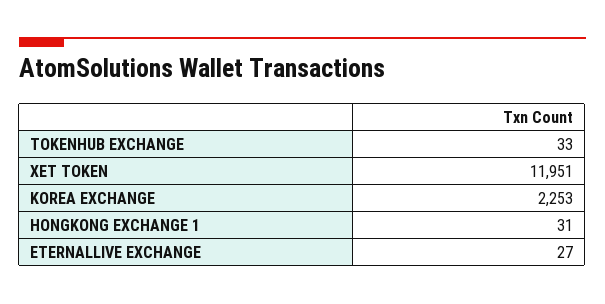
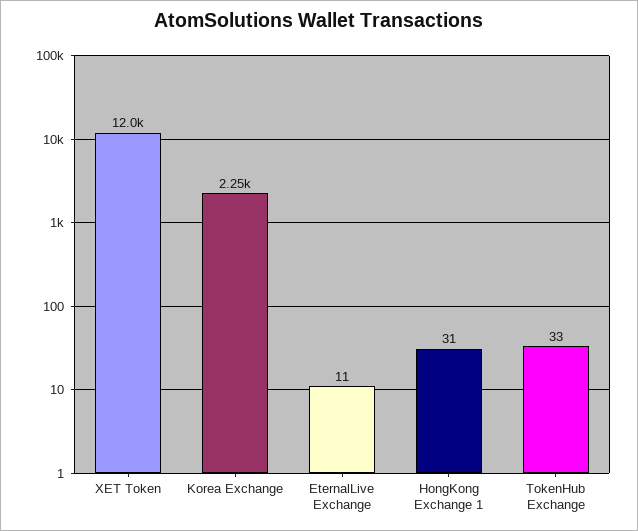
  {
    "TOKENHUB EXCHANGE": 33,
    "XET TOKEN": 11951,
    "KOREA EXCHANGE": 2253,
    "HONGKONG EXCHANGE 1": 31,
-   "ETERNALLIVE EXCHANGE": 27
+   "ETERNALLIVE EXCHANGE": 11
  }

